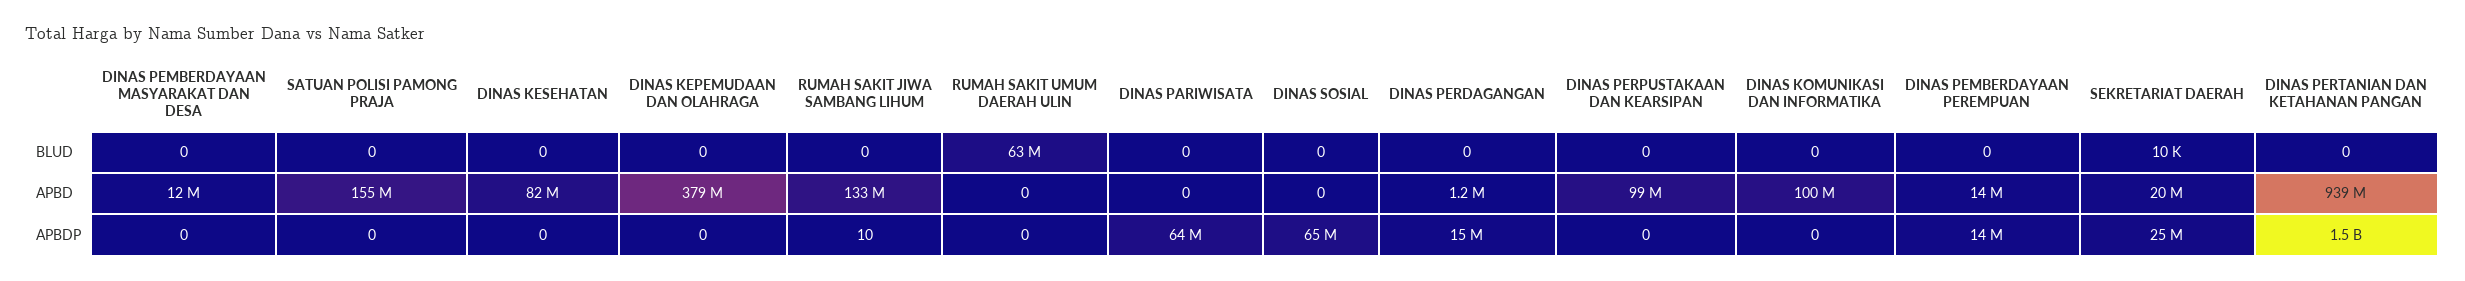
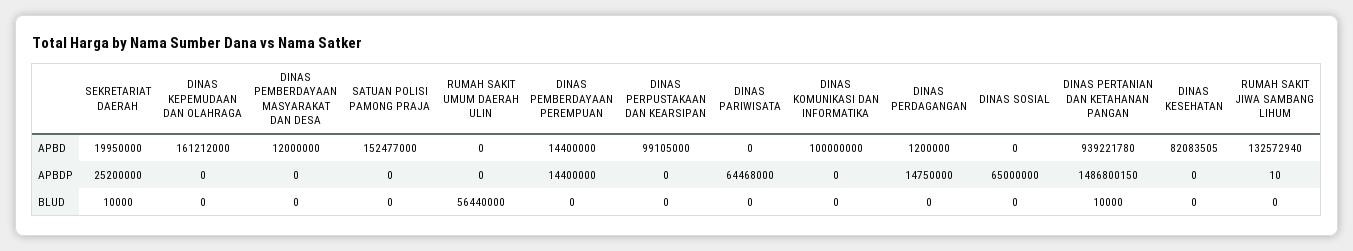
  {
    "DINAS PEMBERDAYAAN MASYARAKAT DAN DESA": {
      "BLUD": 0,
      "APBD": 12000000,
      "APBDP": 0
    },
    "SATUAN POLISI PAMONG PRAJA": {
      "BLUD": 0,
-     "APBD": 155000000,
+     "APBD": 152477000,
      "APBDP": 0
    },
    "DINAS KESEHATAN": {
      "BLUD": 0,
      "APBD": 82083505,
      "APBDP": 0
    },
    "DINAS KEPEMUDAAN DAN OLAHRAGA": {
      "BLUD": 0,
-     "APBD": 379000000,
+     "APBD": 161212000,
      "APBDP": 0
    },
    "RUMAH SAKIT JIWA SAMBANG LIHUM": {
      "BLUD": 0,
      "APBD": 132572940,
      "APBDP": 10
    },
    "RUMAH SAKIT UMUM DAERAH ULIN": {
-     "BLUD": 63000000,
+     "BLUD": 56440000,
      "APBD": 0,
      "APBDP": 0
    },
    "DINAS PARIWISATA": {
      "BLUD": 0,
      "APBD": 0,
      "APBDP": 64468000
    },
    "DINAS SOSIAL": {
      "BLUD": 0,
      "APBD": 0,
      "APBDP": 65000000
    },
    "DINAS PERDAGANGAN": {
      "BLUD": 0,
      "APBD": 1200000,
      "APBDP": 14750000
    },
    "DINAS PERPUSTAKAAN DAN KEARSIPAN": {
      "BLUD": 0,
      "APBD": 99105000,
      "APBDP": 0
    },
    "DINAS KOMUNIKASI DAN INFORMATIKA": {
      "BLUD": 0,
      "APBD": 100000000,
      "APBDP": 0
    },
    "DINAS PEMBERDAYAAN PEREMPUAN": {
      "BLUD": 0,
      "APBD": 14400000,
      "APBDP": 14400000
    },
    "SEKRETARIAT DAERAH": {
      "BLUD": 10000,
      "APBD": 19950000,
      "APBDP": 25200000
    },
    "DINAS PERTANIAN DAN KETAHANAN PANGAN": {
-     "BLUD": 0,
+     "BLUD": 10000,
      "APBD": 939221780,
      "APBDP": 1486800150
    }
  }

